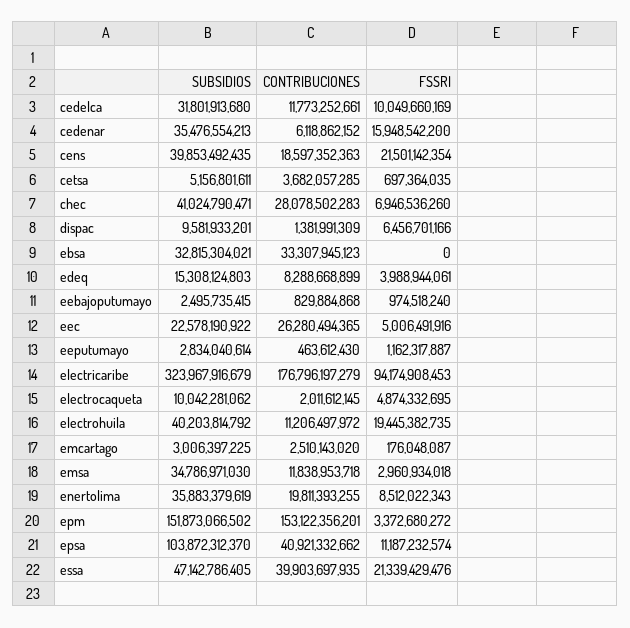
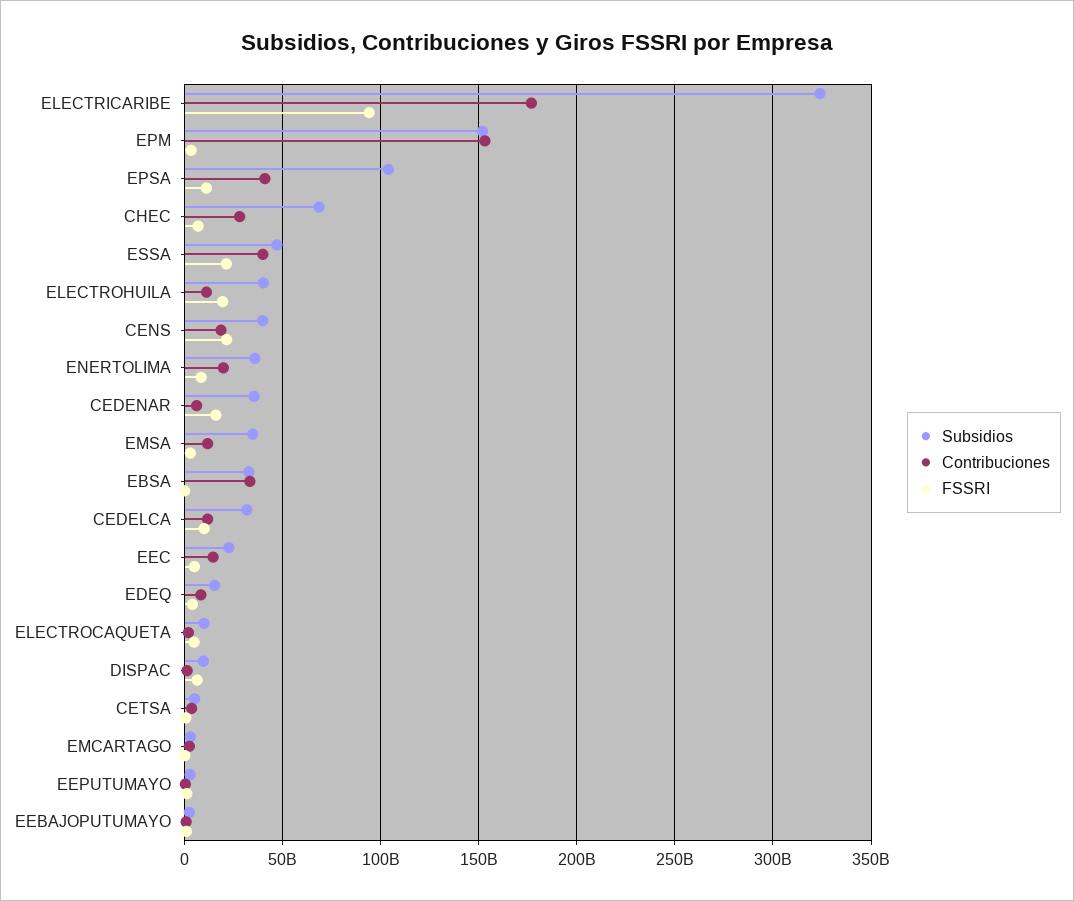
  {
    "SUBSIDIOS": {
      "cedelca": 31801913680,
      "cedenar": 35476554213,
      "cens": 39853492435,
      "cetsa": 5156801611,
-     "chec": 41024790471,
+     "chec": 70000000000,
      "dispac": 9581933201,
      "ebsa": 32815304021,
      "edeq": 15308124803,
      "eebajoputumayo": 2495735415,
      "eec": 22578190922,
      "eeputumayo": 2834040614,
      "electricaribe": 323967916679,
      "electrocaqueta": 10042281062,
      "electrohuila": 40203814792,
      "emcartago": 3006397225,
      "emsa": 34786971030,
      "enertolima": 35883379619,
      "epm": 151873066502,
      "epsa": 103872312370,
      "essa": 47142786405
    },
    "CONTRIBUCIONES": {
      "cedelca": 11773252661,
      "cedenar": 6118862152,
      "cens": 18597352363,
      "cetsa": 3682057285,
      "chec": 28078502283,
      "dispac": 1381991309,
      "ebsa": 33307945123,
      "edeq": 8288668899,
      "eebajoputumayo": 829884868,
-     "eec": 26280494365,
+     "eec": 15000000000,
      "eeputumayo": 463612430,
      "electricaribe": 176796197279,
      "electrocaqueta": 2011612145,
      "electrohuila": 11206497972,
      "emcartago": 2510143020,
      "emsa": 11838953718,
      "enertolima": 19811393255,
      "epm": 153122356201,
      "epsa": 40921332662,
      "essa": 39903697935
    },
    "FSSRI": {
      "cedelca": 10049660169,
      "cedenar": 15948542200,
      "cens": 21501142354,
      "cetsa": 697364035,
      "chec": 6946536260,
      "dispac": 6456701166,
      "ebsa": 0,
      "edeq": 3988944061,
      "eebajoputumayo": 974518240,
      "eec": 5006491916,
      "eeputumayo": 1162317887,
      "electricaribe": 94174908453,
      "electrocaqueta": 4874332695,
      "electrohuila": 19445382735,
      "emcartago": 176048087,
      "emsa": 2960934018,
      "enertolima": 8512022343,
      "epm": 3372680272,
      "epsa": 11187232574,
      "essa": 21339429476
    }
  }

